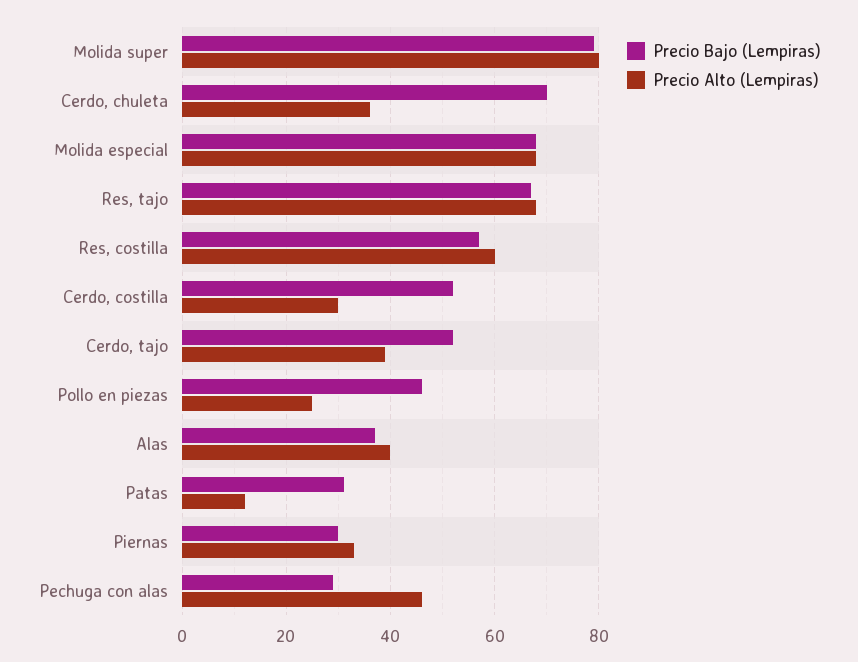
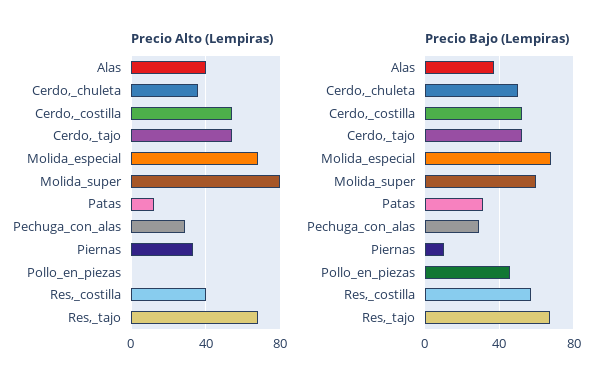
  {
    "Precio Bajo (Lempiras)": {
-     "Molida super": 80,
+     "Molida super": 60,
-     "Cerdo, chuleta": 70,
+     "Cerdo, chuleta": 50,
      "Molida especial": 70,
      "Res, tajo": 65,
      "Res, costilla": 55,
      "Cerdo, costilla": 50,
      "Cerdo, tajo": 50,
      "Pollo en piezas": 45,
      "Alas": 35,
      "Patas": 30,
-     "Piernas": 30,
+     "Piernas": 10,
      "Pechuga con alas": 30
    },
    "Precio Alto (Lempiras)": {
      "Molida super": 80,
      "Cerdo, chuleta": 35,
      "Molida especial": 70,
      "Res, tajo": 70,
-     "Res, costilla": 60,
+     "Res, costilla": 40,
-     "Cerdo, costilla": 30,
+     "Cerdo, costilla": 55,
-     "Cerdo, tajo": 40,
+     "Cerdo, tajo": 55,
-     "Pollo en piezas": 25,
+     "Pollo en piezas": 0,
      "Alas": 40,
      "Patas": 10,
      "Piernas": 35,
-     "Pechuga con alas": 45
+     "Pechuga con alas": 30
    }
  }

